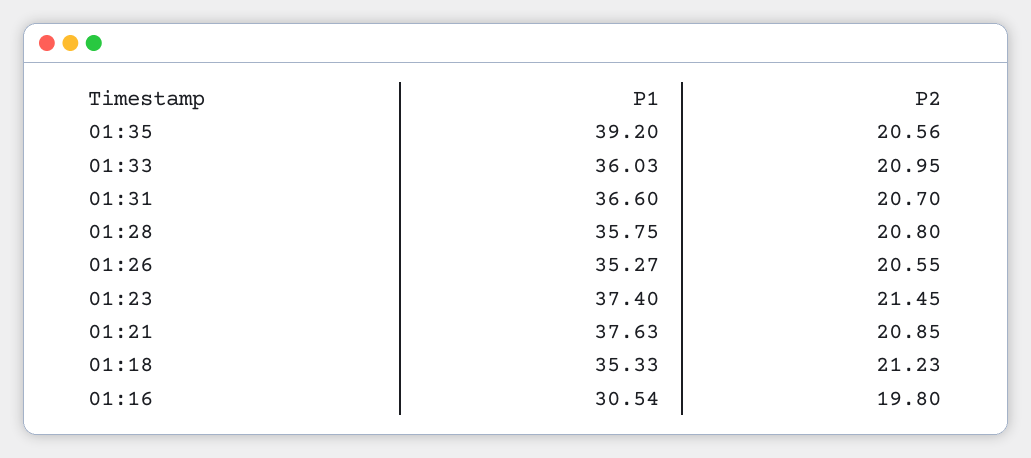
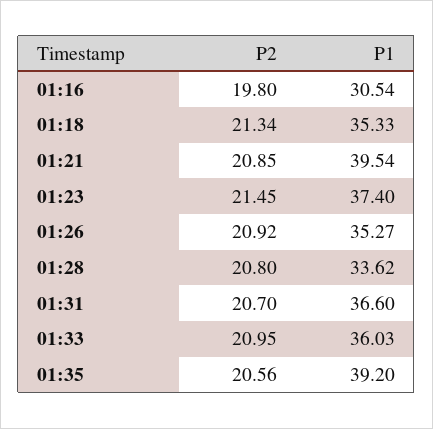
  {
    "P1": {
      "01:35": 39.2,
      "01:33": 36.03,
      "01:31": 36.6,
-     "01:28": 35.75,
+     "01:28": 33.62,
      "01:26": 35.27,
      "01:23": 37.4,
-     "01:21": 37.63,
+     "01:21": 39.54,
      "01:18": 35.33,
      "01:16": 30.54
    },
    "P2": {
      "01:35": 20.56,
      "01:33": 20.95,
      "01:31": 20.7,
      "01:28": 20.8,
-     "01:26": 20.55,
+     "01:26": 20.92,
      "01:23": 21.45,
      "01:21": 20.85,
-     "01:18": 21.23,
+     "01:18": 21.34,
      "01:16": 19.8
    }
  }

